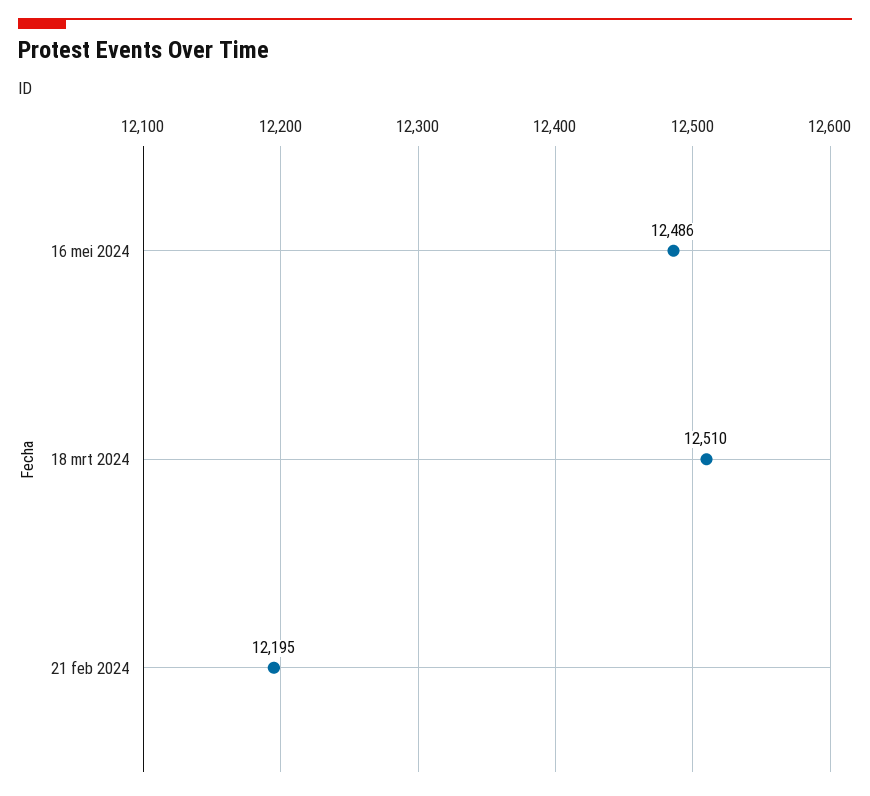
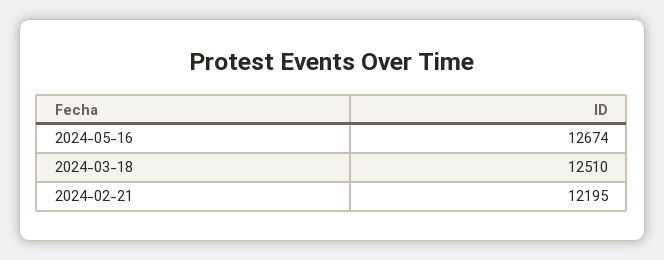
  {
-   "16 mei 2024": 12486,
+   "16 mei 2024": 12674,
    "18 mrt 2024": 12510,
    "21 feb 2024": 12195
  }

